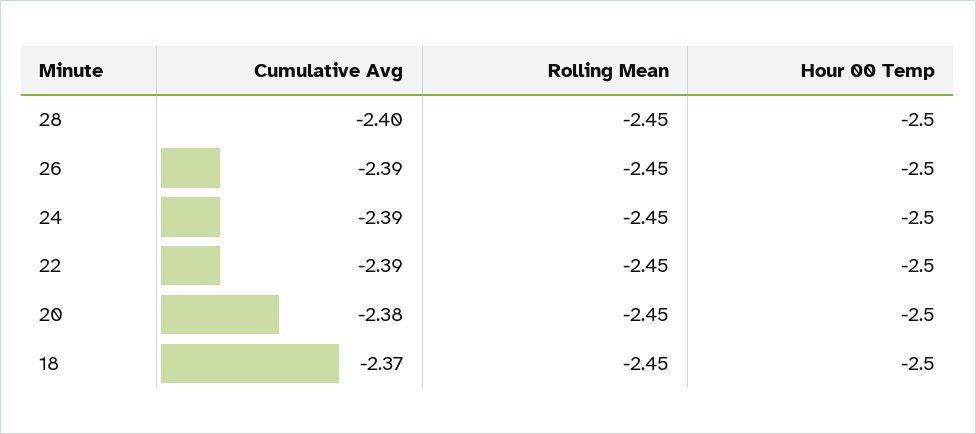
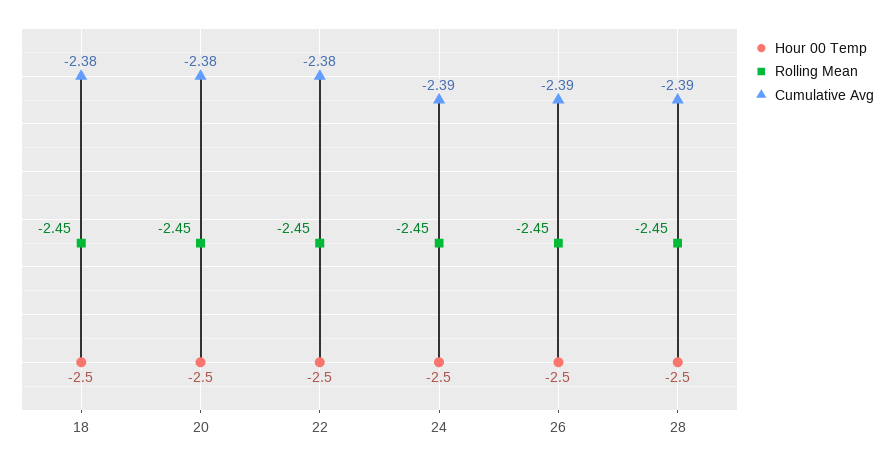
  {
    "Cumulative Avg": {
-     "28": -2.4,
+     "28": -2.39,
      "26": -2.39,
      "24": -2.39,
-     "22": -2.39,
+     "22": -2.38,
      "20": -2.38,
-     "18": -2.37
+     "18": -2.38
    },
    "Rolling Mean": {
      "28": -2.45,
      "26": -2.45,
      "24": -2.45,
      "22": -2.45,
      "20": -2.45,
      "18": -2.45
    },
    "Hour 00 Temp": {
      "28": -2.5,
      "26": -2.5,
      "24": -2.5,
      "22": -2.5,
      "20": -2.5,
      "18": -2.5
    }
  }

